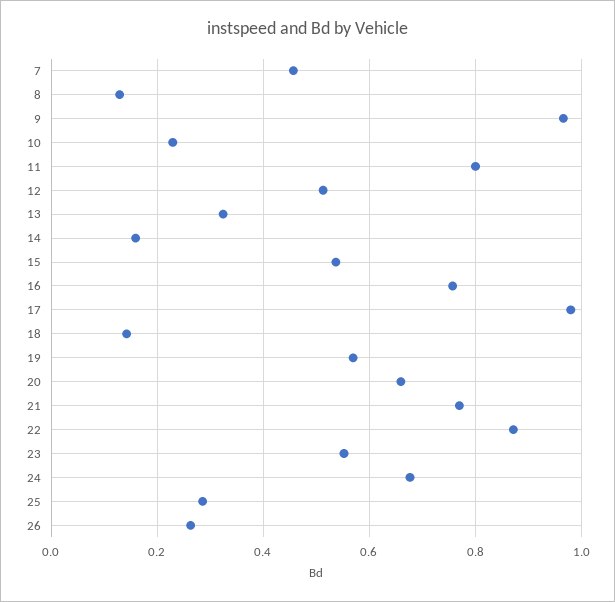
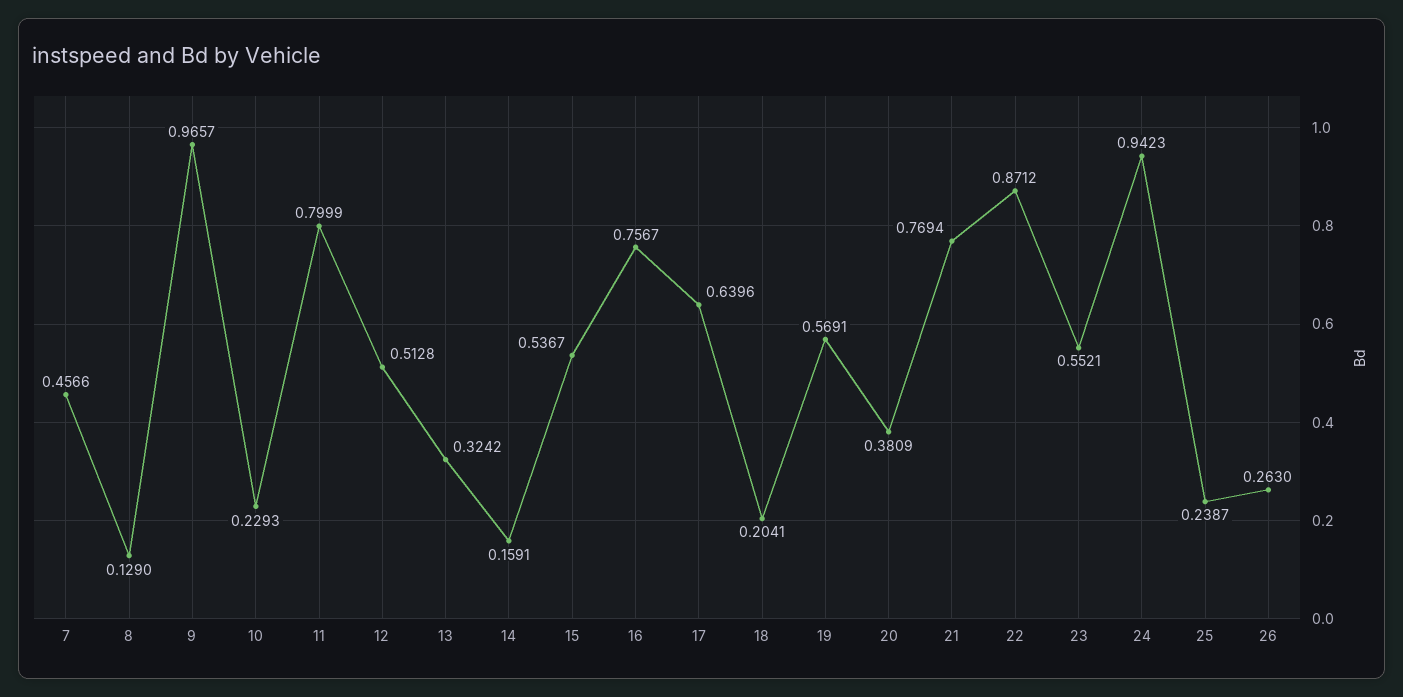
  {
    "7": 0.4566,
    "8": 0.129,
    "9": 0.9657,
    "10": 0.2293,
    "11": 0.7999,
    "12": 0.5128,
    "13": 0.3242,
    "14": 0.1591,
    "15": 0.5367,
    "16": 0.7567,
-   "17": 0.98,
+   "17": 0.6396,
-   "18": 0.14,
+   "18": 0.2041,
    "19": 0.5691,
-   "20": 0.66,
+   "20": 0.3809,
    "21": 0.7694,
    "22": 0.8712,
    "23": 0.5521,
-   "24": 0.68,
+   "24": 0.9423,
-   "25": 0.28,
+   "25": 0.2387,
    "26": 0.263
  }

